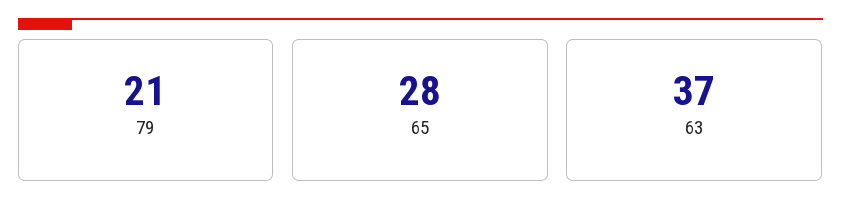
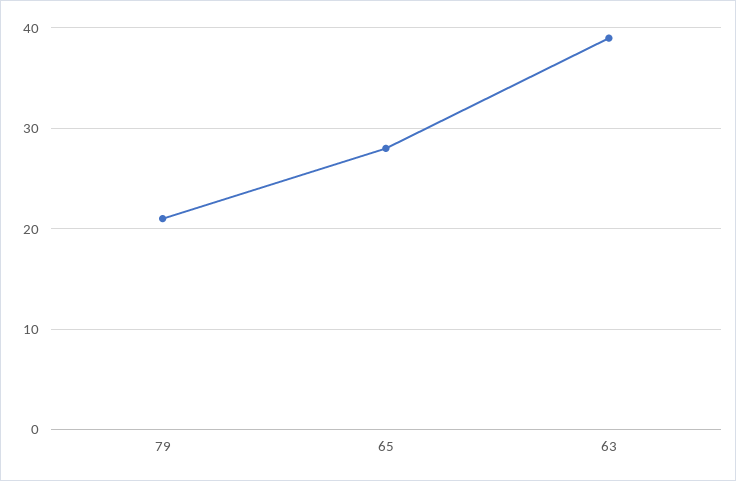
  {
    "79": 21,
    "65": 28,
-   "63": 37
+   "63": 39
  }

